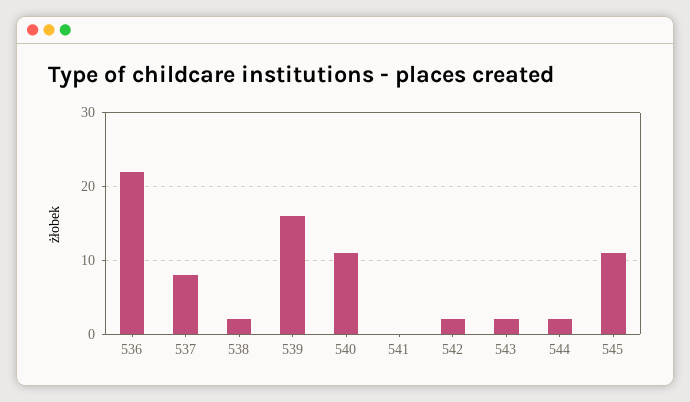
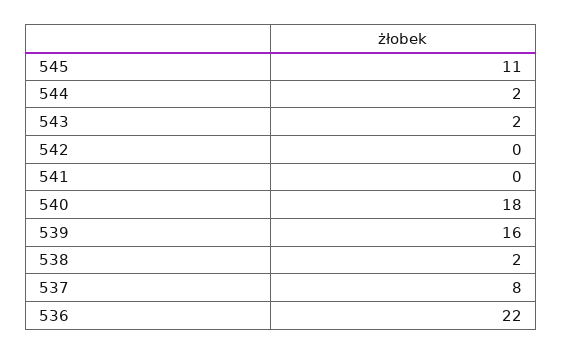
  {
    "536": 22,
    "537": 8,
    "538": 2,
    "539": 16,
-   "540": 11,
+   "540": 18,
    "541": 0,
-   "542": 2,
+   "542": 0,
    "543": 2,
    "544": 2,
    "545": 11
  }

